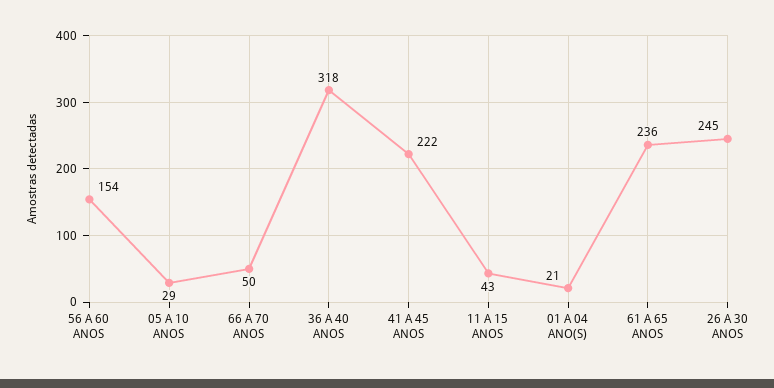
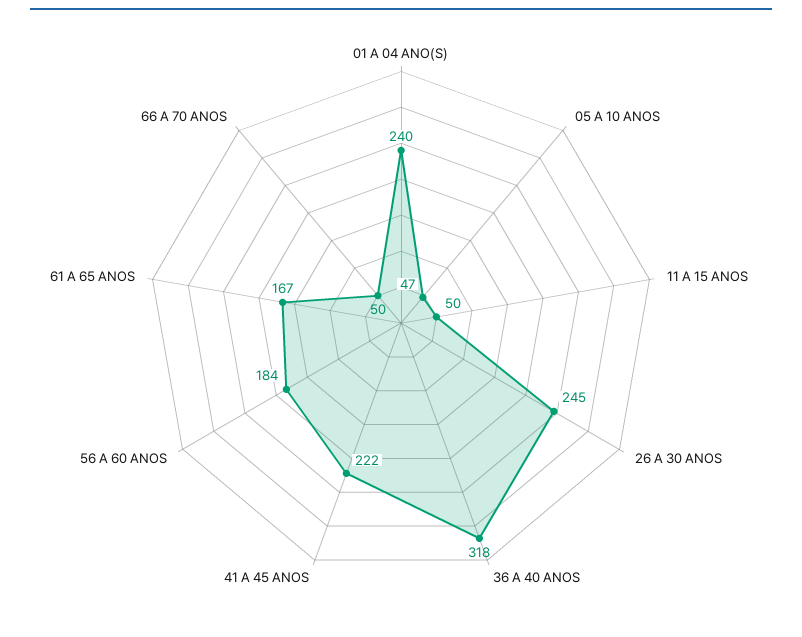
  {
-   "56 A 60 ANOS": 154,
+   "56 A 60 ANOS": 184,
-   "05 A 10 ANOS": 29,
+   "05 A 10 ANOS": 47,
    "66 A 70 ANOS": 50,
    "36 A 40 ANOS": 318,
    "41 A 45 ANOS": 222,
-   "11 A 15 ANOS": 43,
+   "11 A 15 ANOS": 50,
-   "01 A 04 ANO(S)": 21,
+   "01 A 04 ANO(S)": 240,
-   "61 A 65 ANOS": 236,
+   "61 A 65 ANOS": 167,
    "26 A 30 ANOS": 245
  }

